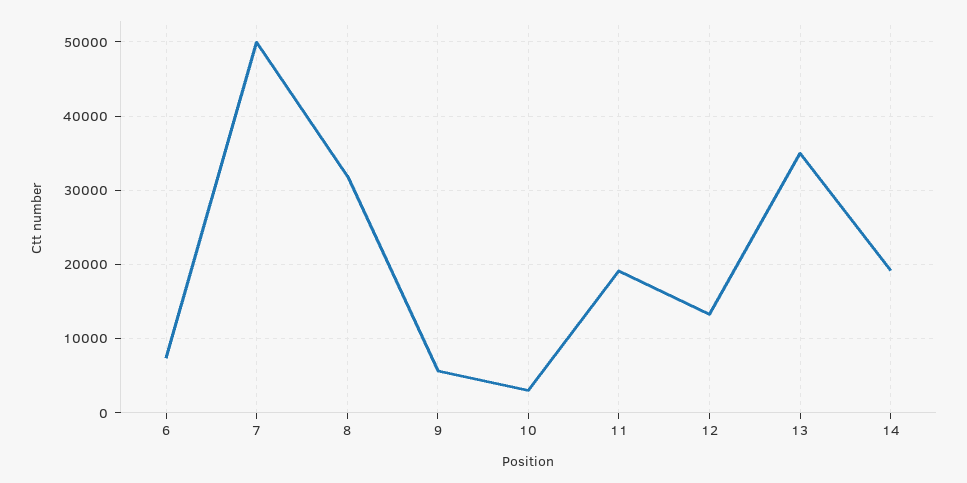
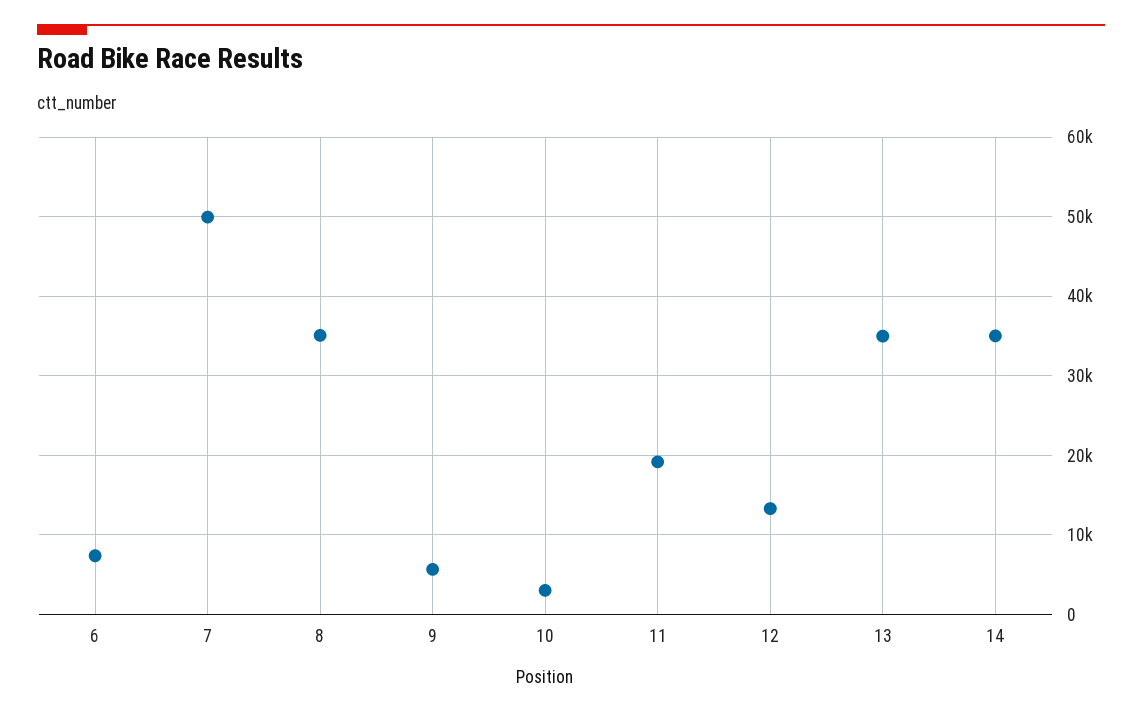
  {
    "6": 7000,
    "7": 50000,
-   "8": 32000,
+   "8": 35000,
    "9": 6000,
    "10": 3000,
    "11": 19000,
    "12": 13000,
    "13": 35000,
-   "14": 19000
+   "14": 35000
  }

